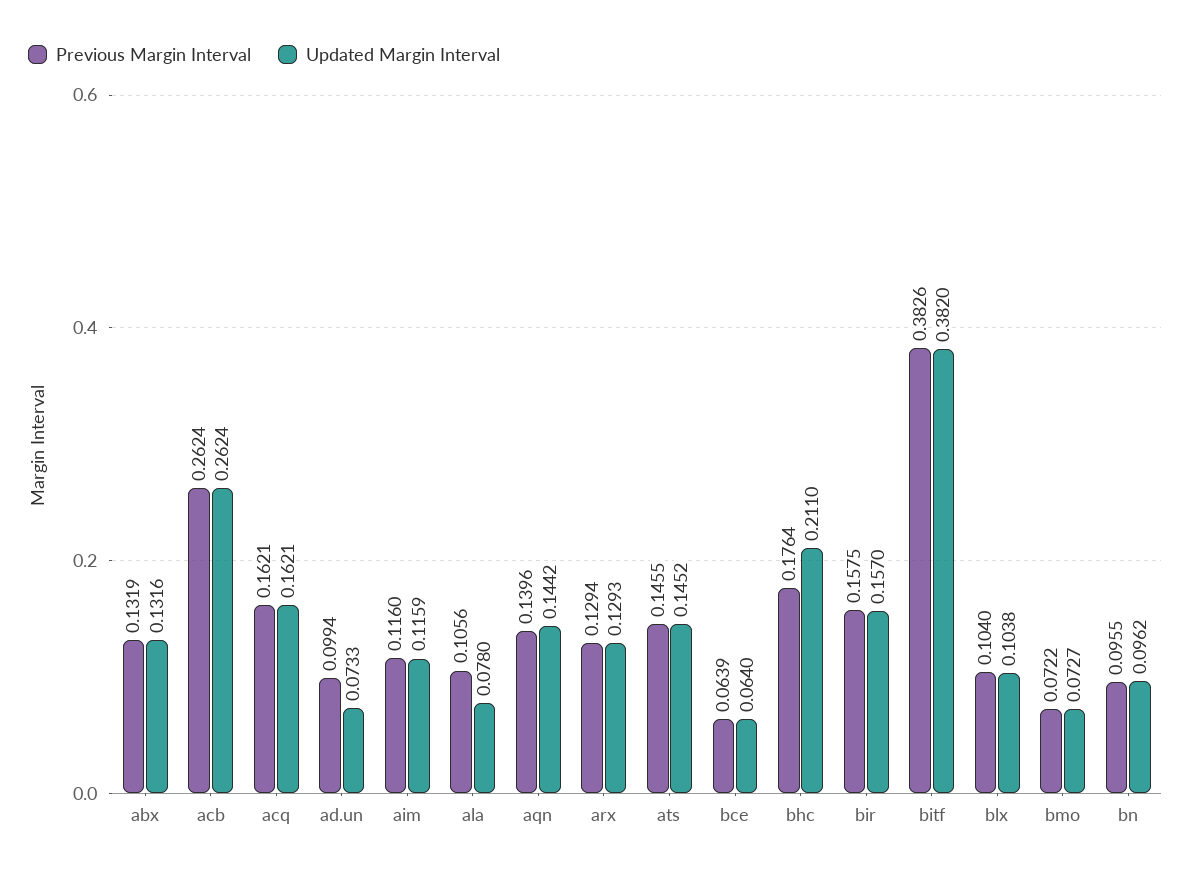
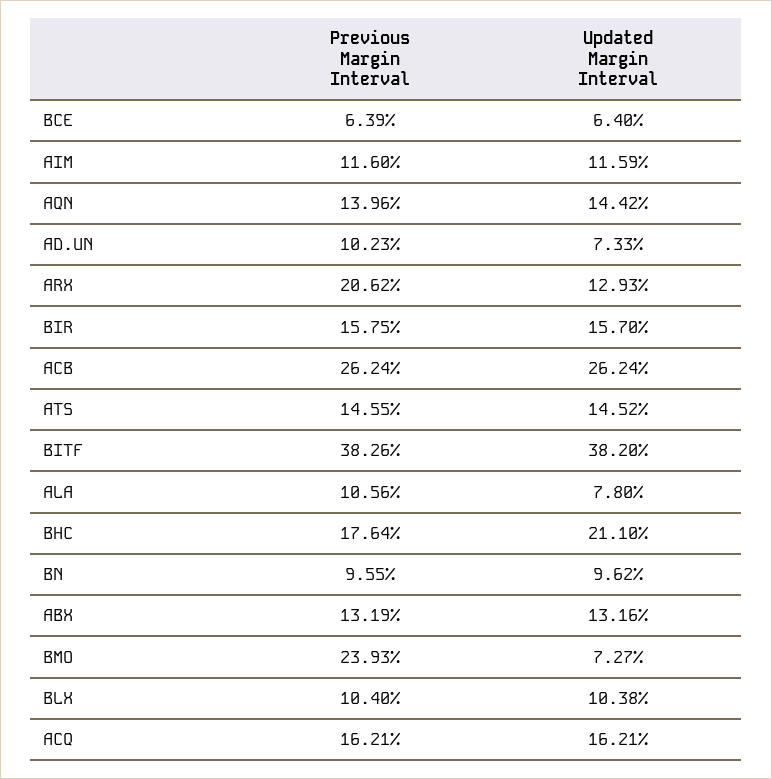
  {
    "Previous Margin Interval": {
      "abx": 0.1319,
      "acb": 0.2624,
      "acq": 0.1621,
-     "ad.un": 0.0994,
+     "ad.un": 0.1023,
      "aim": 0.116,
      "ala": 0.1056,
      "aqn": 0.1396,
-     "arx": 0.1294,
+     "arx": 0.2062,
      "ats": 0.1455,
      "bce": 0.0639,
      "bhc": 0.1764,
      "bir": 0.1575,
      "bitf": 0.3826,
      "blx": 0.104,
-     "bmo": 0.0722,
+     "bmo": 0.2393,
      "bn": 0.0955
    },
    "Updated Margin Interval": {
      "abx": 0.1316,
      "acb": 0.2624,
      "acq": 0.1621,
      "ad.un": 0.0733,
      "aim": 0.1159,
      "ala": 0.078,
      "aqn": 0.1442,
      "arx": 0.1293,
      "ats": 0.1452,
      "bce": 0.064,
      "bhc": 0.211,
      "bir": 0.157,
      "bitf": 0.382,
      "blx": 0.1038,
      "bmo": 0.0727,
      "bn": 0.0962
    }
  }

